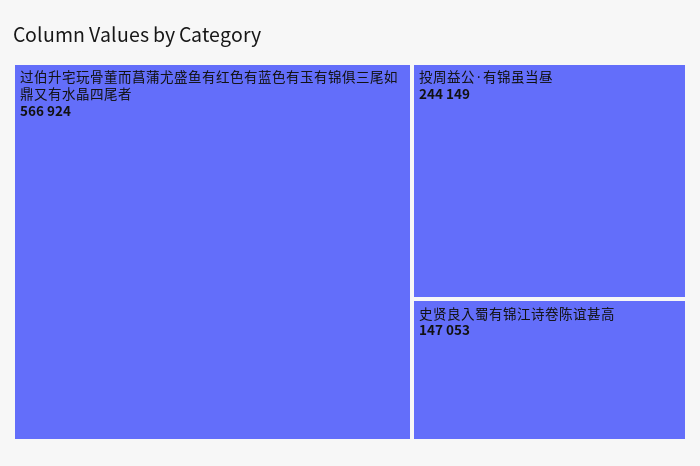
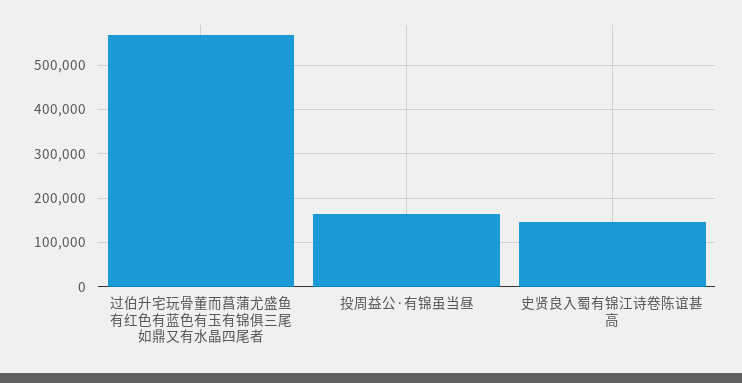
  {
    "过伯升宅玩骨董而菖蒲尤盛鱼有红色有蓝色有玉有锦俱三尾如鼎又有水晶四尾者": 566924,
-   "投周益公·有锦虽当昼": 244149,
+   "投周益公·有锦虽当昼": 160000,
    "史贤良入蜀有锦江诗卷陈谊甚高": 147053
  }

